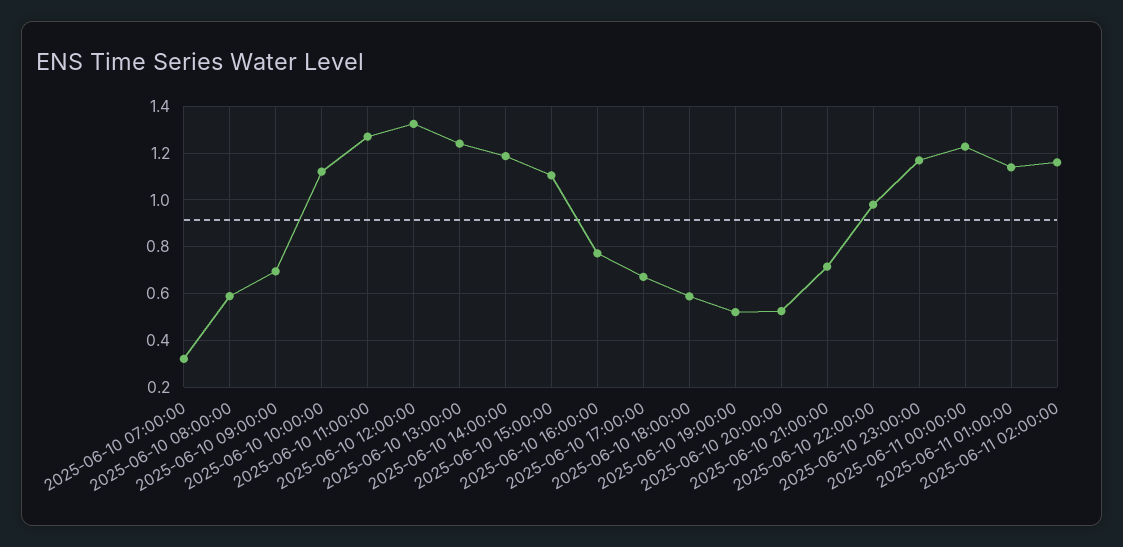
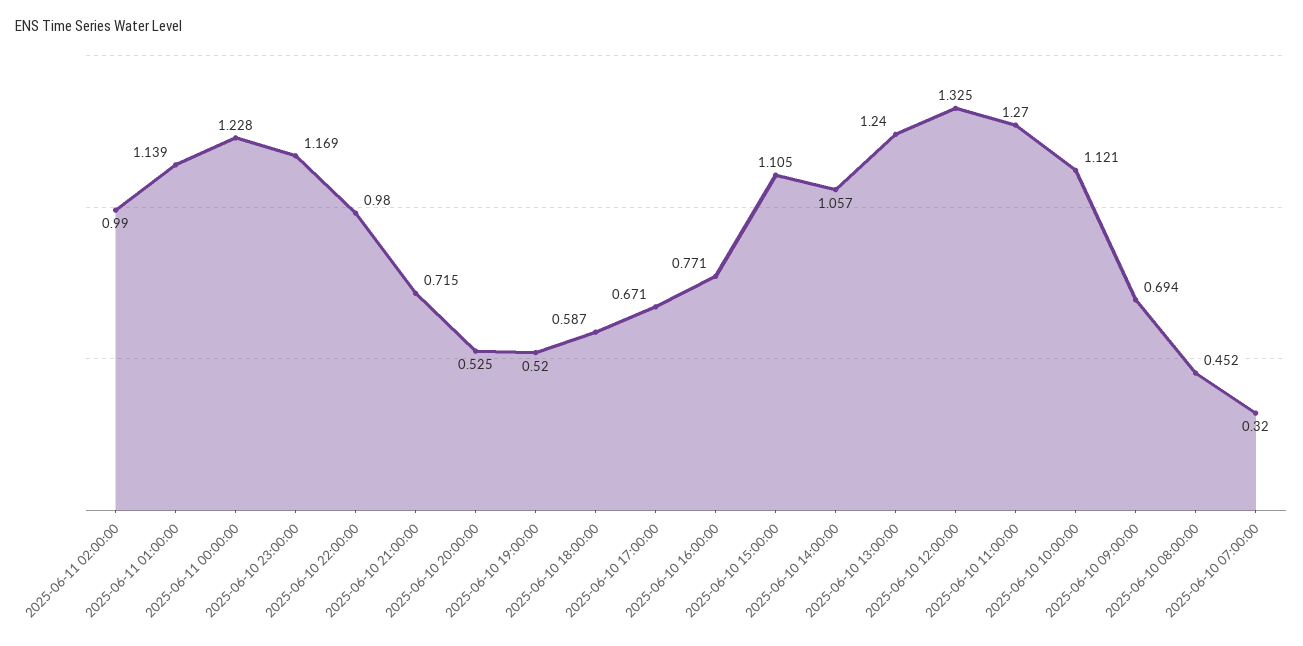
  {
    "2025-06-10 07:00:00": 0.32,
-   "2025-06-10 08:00:00": 0.6,
+   "2025-06-10 08:00:00": 0.452,
    "2025-06-10 09:00:00": 0.694,
    "2025-06-10 10:00:00": 1.121,
    "2025-06-10 11:00:00": 1.27,
    "2025-06-10 12:00:00": 1.325,
    "2025-06-10 13:00:00": 1.24,
-   "2025-06-10 14:00:00": 1.2,
+   "2025-06-10 14:00:00": 1.057,
    "2025-06-10 15:00:00": 1.105,
    "2025-06-10 16:00:00": 0.771,
    "2025-06-10 17:00:00": 0.671,
    "2025-06-10 18:00:00": 0.587,
    "2025-06-10 19:00:00": 0.52,
    "2025-06-10 20:00:00": 0.525,
    "2025-06-10 21:00:00": 0.715,
    "2025-06-10 22:00:00": 0.98,
    "2025-06-10 23:00:00": 1.169,
    "2025-06-11 00:00:00": 1.228,
    "2025-06-11 01:00:00": 1.139,
-   "2025-06-11 02:00:00": 1.15
+   "2025-06-11 02:00:00": 0.99
  }

